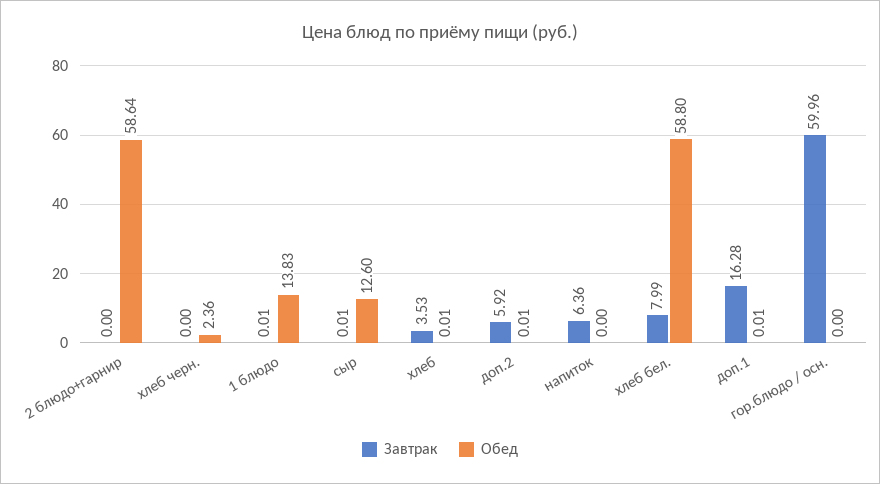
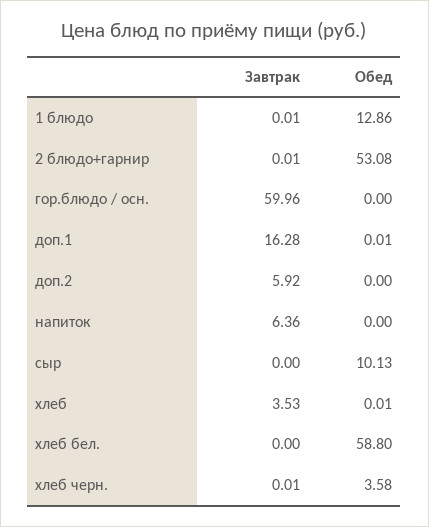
  {
    "Завтрак": {
-     "2 блюдо+гарнир": 0,
+     "2 блюдо+гарнир": 0.01,
-     "хлеб черн.": 0,
+     "хлеб черн.": 0.01,
      "1 блюдо": 0.01,
-     "сыр": 0.01,
+     "сыр": 0,
      "хлеб": 3.53,
      "доп.2": 5.92,
      "напиток": 6.36,
-     "хлеб бел.": 7.99,
+     "хлеб бел.": 0,
      "доп.1": 16.28,
      "гор.блюдо / осн.": 59.96
    },
    "Обед": {
-     "2 блюдо+гарнир": 58.64,
+     "2 блюдо+гарнир": 53.08,
-     "хлеб черн.": 2.36,
+     "хлеб черн.": 3.58,
-     "1 блюдо": 13.83,
+     "1 блюдо": 12.86,
-     "сыр": 12.6,
+     "сыр": 10.13,
      "хлеб": 0.01,
-     "доп.2": 0.01,
+     "доп.2": 0,
      "напиток": 0,
      "хлеб бел.": 58.8,
      "доп.1": 0.01,
      "гор.блюдо / осн.": 0
    }
  }

